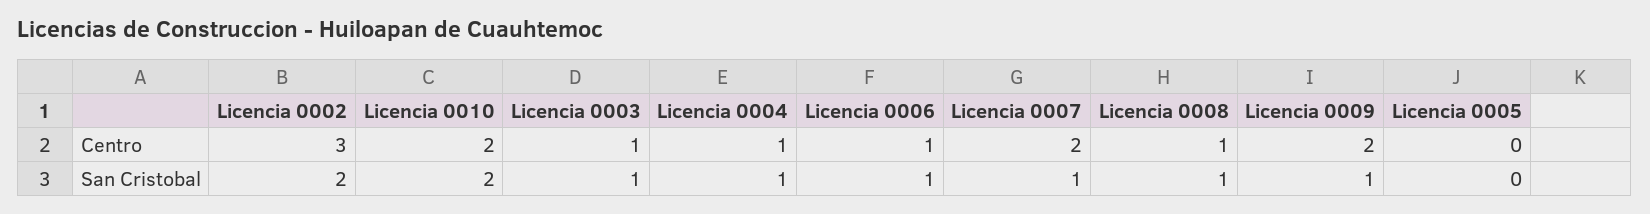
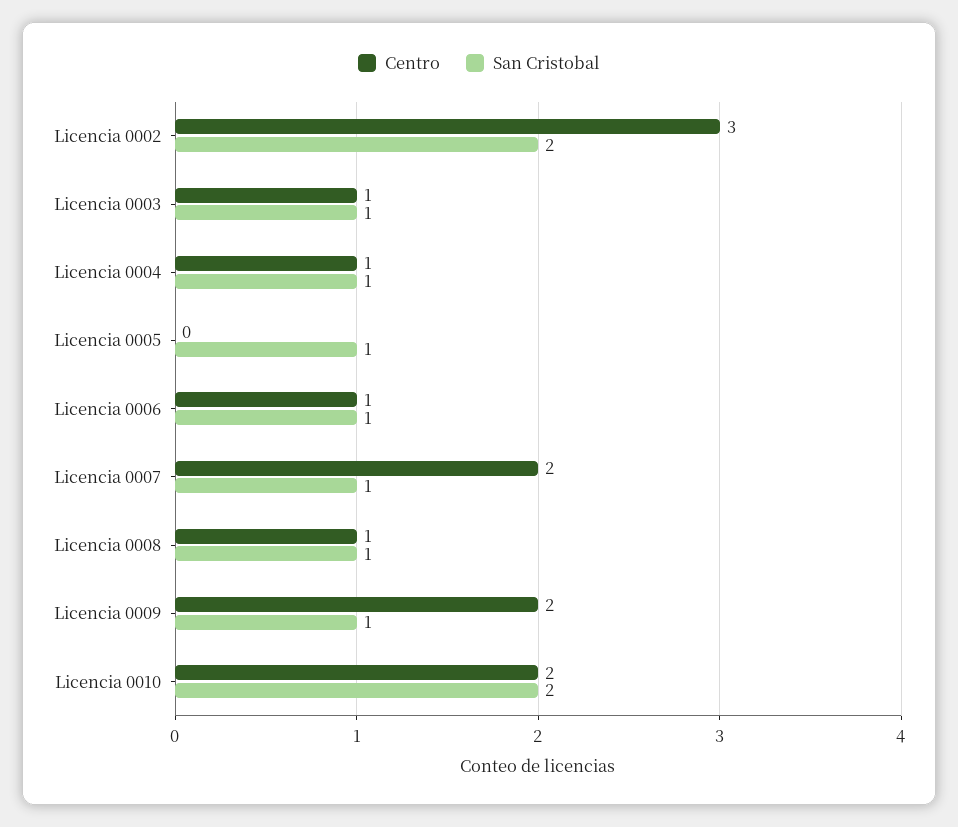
  {
    "Centro": {
      "Licencia 0002": 3,
      "Licencia 0010": 2,
      "Licencia 0003": 1,
      "Licencia 0004": 1,
      "Licencia 0006": 1,
      "Licencia 0007": 2,
      "Licencia 0008": 1,
      "Licencia 0009": 2,
      "Licencia 0005": 0
    },
    "San Cristobal": {
      "Licencia 0002": 2,
      "Licencia 0010": 2,
      "Licencia 0003": 1,
      "Licencia 0004": 1,
      "Licencia 0006": 1,
      "Licencia 0007": 1,
      "Licencia 0008": 1,
      "Licencia 0009": 1,
-     "Licencia 0005": 0
+     "Licencia 0005": 1
    }
  }

